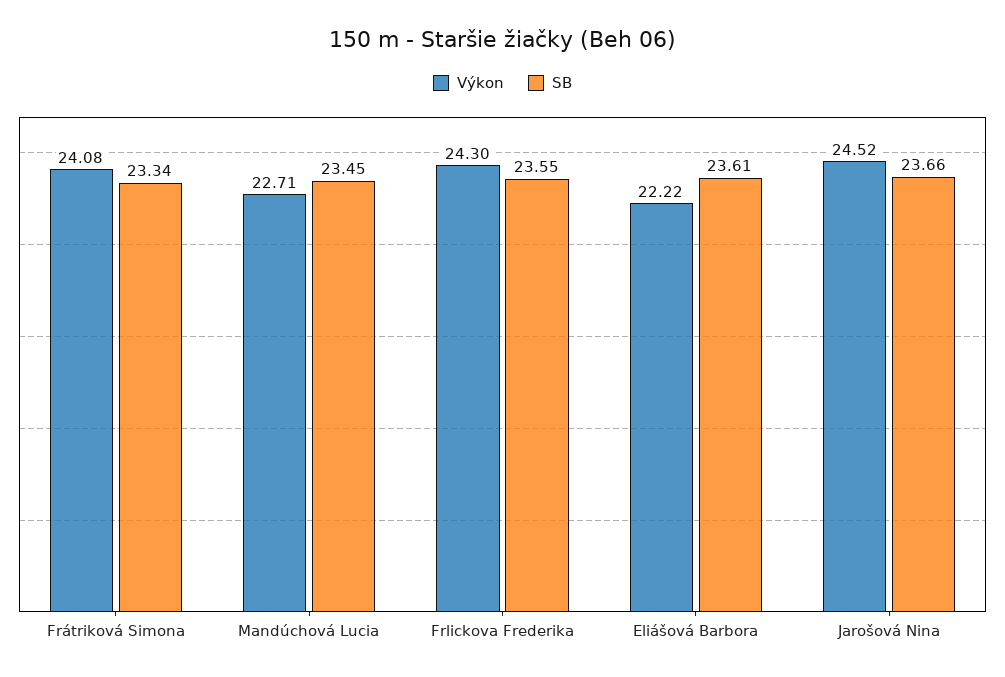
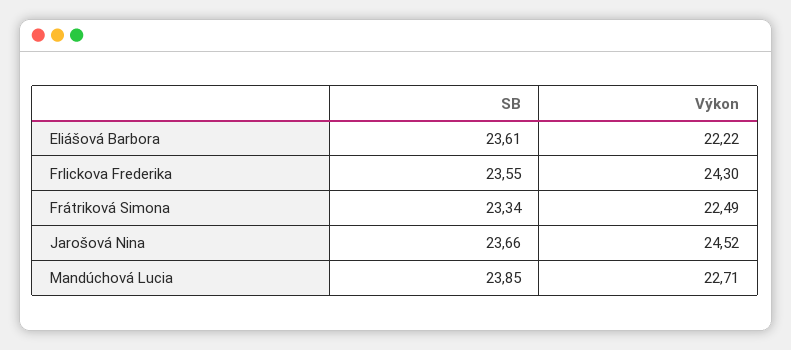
  {
    "Výkon": {
-     "Frátriková Simona": 24.08,
+     "Frátriková Simona": 22.49,
      "Mandúchová Lucia": 22.71,
      "Frlickova Frederika": 24.3,
      "Eliášová Barbora": 22.22,
      "Jarošová Nina": 24.52
    },
    "SB": {
      "Frátriková Simona": 23.34,
-     "Mandúchová Lucia": 23.45,
+     "Mandúchová Lucia": 23.85,
      "Frlickova Frederika": 23.55,
      "Eliášová Barbora": 23.61,
      "Jarošová Nina": 23.66
    }
  }

